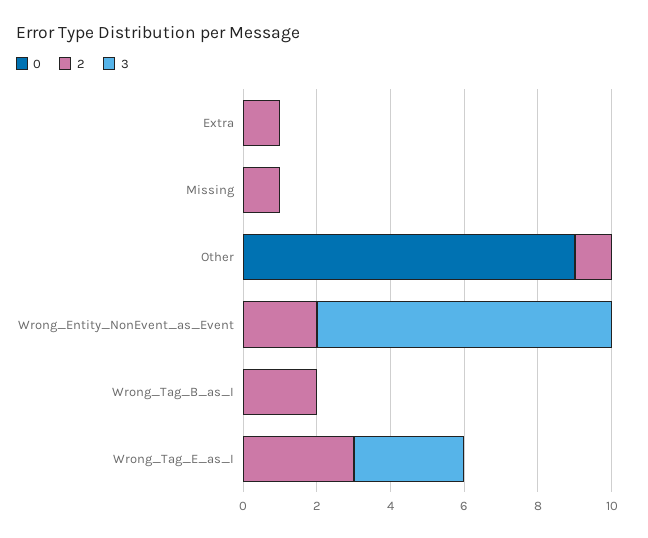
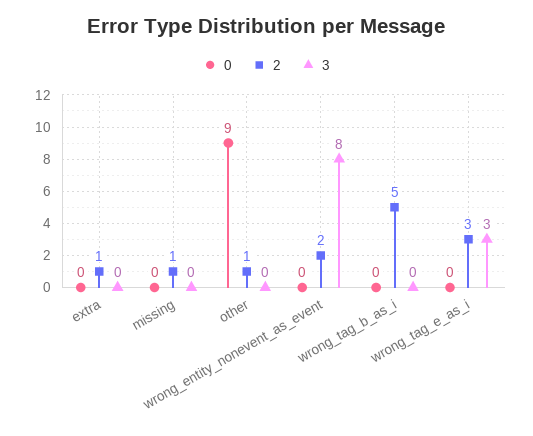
  {
    "0": {
      "Extra": 0,
      "Missing": 0,
      "Other": 9,
      "Wrong_Entity_NonEvent_as_Event": 0,
      "Wrong_Tag_B_as_I": 0,
      "Wrong_Tag_E_as_I": 0
    },
    "2": {
      "Extra": 1,
      "Missing": 1,
      "Other": 1,
      "Wrong_Entity_NonEvent_as_Event": 2,
-     "Wrong_Tag_B_as_I": 2,
+     "Wrong_Tag_B_as_I": 5,
      "Wrong_Tag_E_as_I": 3
    },
    "3": {
      "Extra": 0,
      "Missing": 0,
      "Other": 0,
      "Wrong_Entity_NonEvent_as_Event": 8,
      "Wrong_Tag_B_as_I": 0,
      "Wrong_Tag_E_as_I": 3
    }
  }

